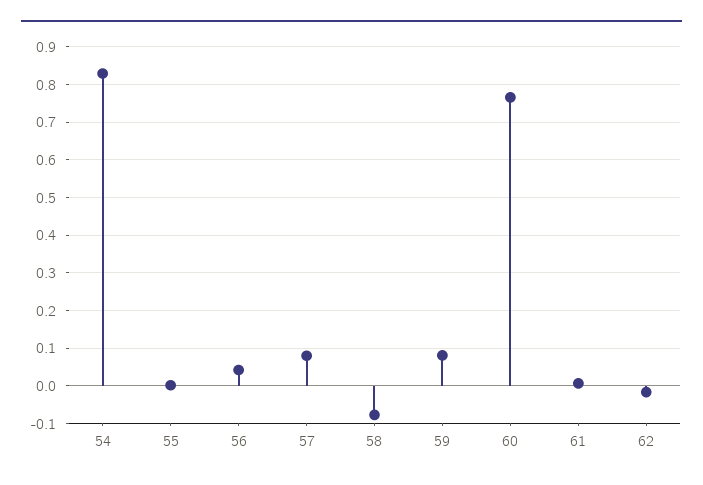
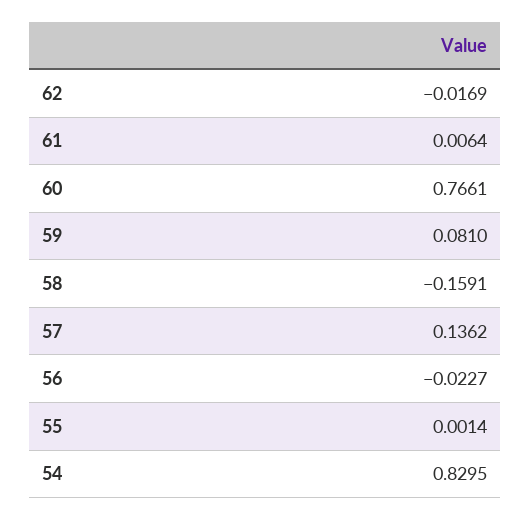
  {
    "54": 0.8295,
    "55": 0.0014,
-   "56": 0.04,
+   "56": -0.0227,
-   "57": 0.08,
+   "57": 0.1362,
-   "58": -0.08,
+   "58": -0.1591,
    "59": 0.081,
    "60": 0.7661,
    "61": 0.0064,
    "62": -0.0169
  }

